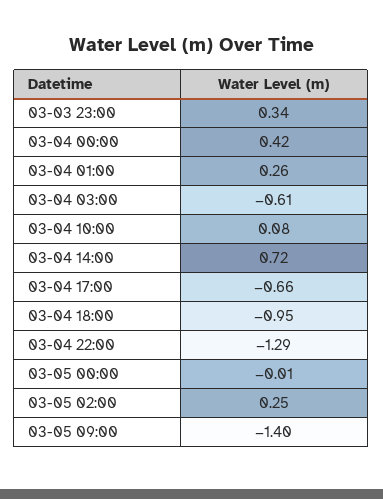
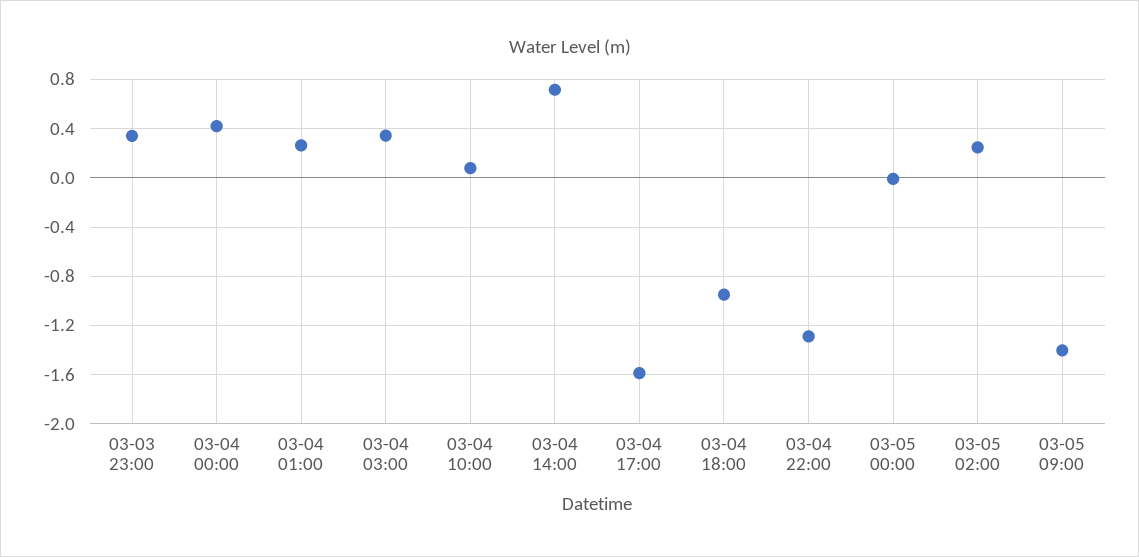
  {
    "03-03 23:00": 0.34,
    "03-04 00:00": 0.42,
    "03-04 01:00": 0.26,
-   "03-04 03:00": -0.61,
+   "03-04 03:00": 0.35,
    "03-04 10:00": 0.08,
    "03-04 14:00": 0.72,
-   "03-04 17:00": -0.66,
+   "03-04 17:00": -1.6,
    "03-04 18:00": -0.95,
    "03-04 22:00": -1.29,
    "03-05 00:00": -0.01,
    "03-05 02:00": 0.25,
    "03-05 09:00": -1.4
  }

